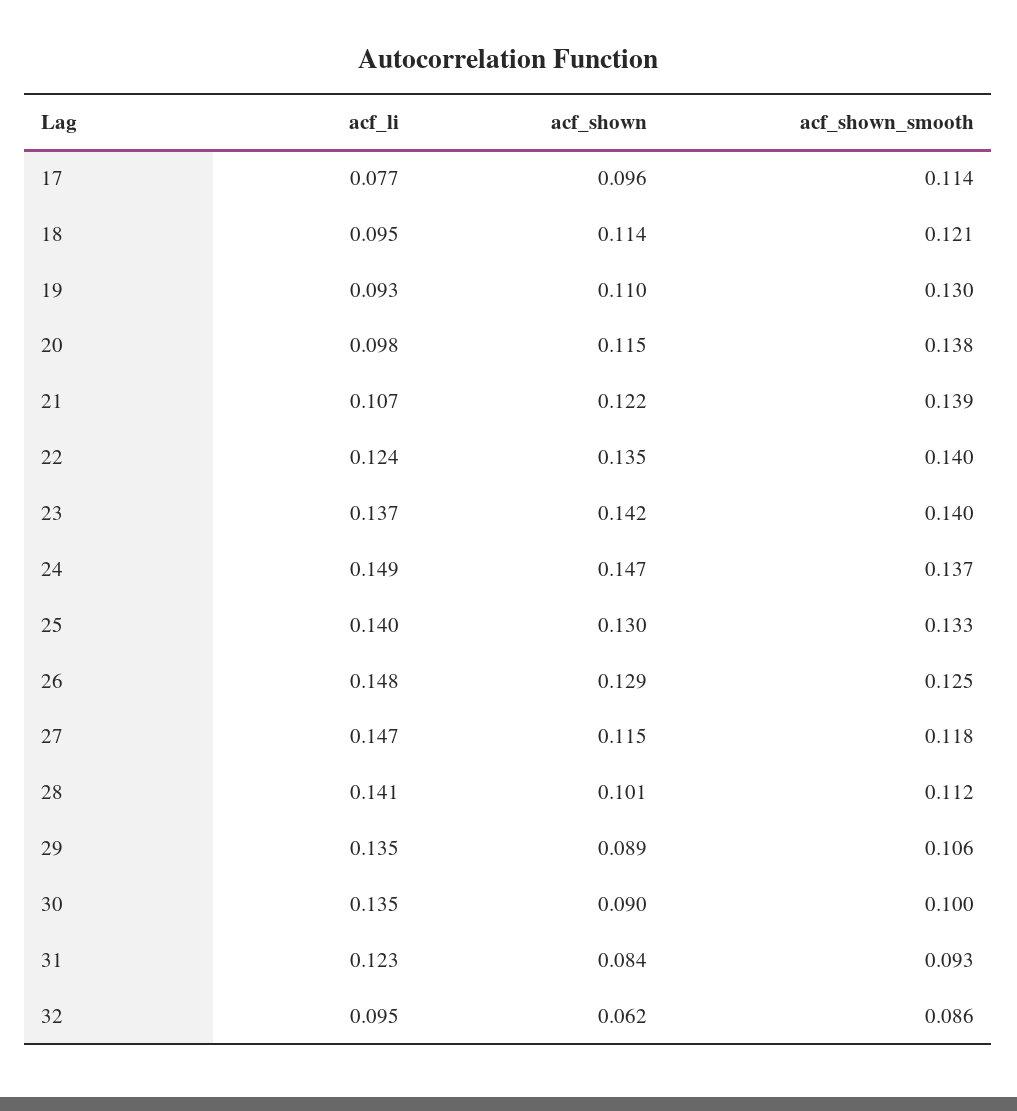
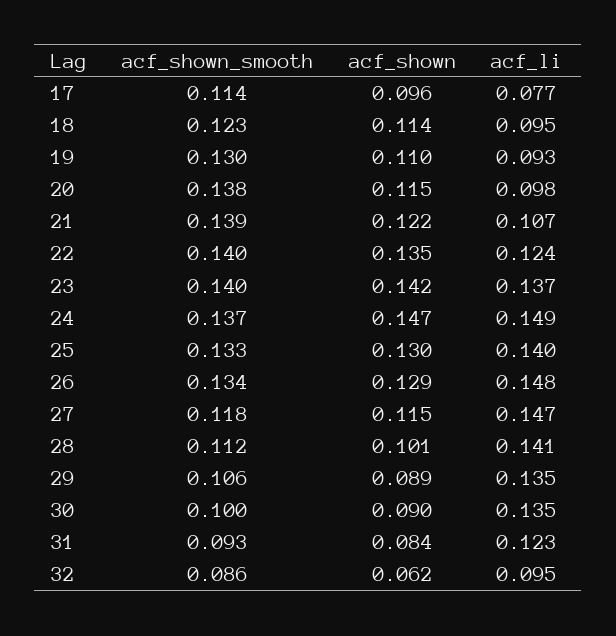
  {
    "acf_li": {
      "17": 0.077,
      "18": 0.095,
      "19": 0.093,
      "20": 0.098,
      "21": 0.107,
      "22": 0.124,
      "23": 0.137,
      "24": 0.149,
      "25": 0.14,
      "26": 0.148,
      "27": 0.147,
      "28": 0.141,
      "29": 0.135,
      "30": 0.135,
      "31": 0.123,
      "32": 0.095
    },
    "acf_shown": {
      "17": 0.096,
      "18": 0.114,
      "19": 0.11,
      "20": 0.115,
      "21": 0.122,
      "22": 0.135,
      "23": 0.142,
      "24": 0.147,
      "25": 0.13,
      "26": 0.129,
      "27": 0.115,
      "28": 0.101,
      "29": 0.089,
      "30": 0.09,
      "31": 0.084,
      "32": 0.062
    },
    "acf_shown_smooth": {
      "17": 0.114,
-     "18": 0.121,
+     "18": 0.123,
      "19": 0.13,
      "20": 0.138,
      "21": 0.139,
      "22": 0.14,
      "23": 0.14,
      "24": 0.137,
      "25": 0.133,
-     "26": 0.125,
+     "26": 0.134,
      "27": 0.118,
      "28": 0.112,
      "29": 0.106,
      "30": 0.1,
      "31": 0.093,
      "32": 0.086
    }
  }

